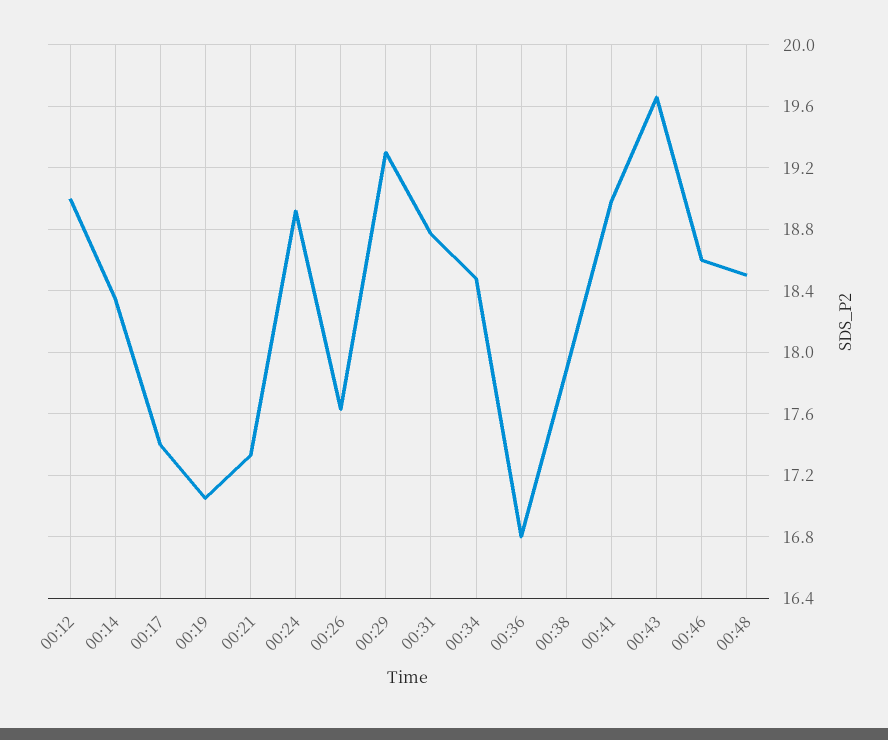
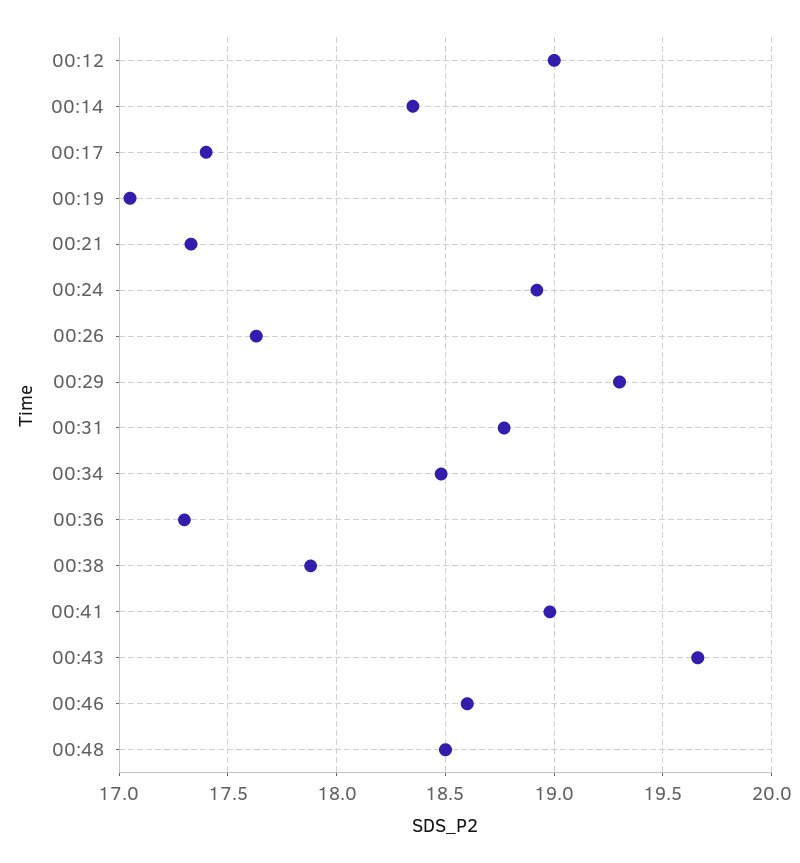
  {
    "00:12": 19,
    "00:14": 18.35,
    "00:17": 17.4,
    "00:19": 17.05,
    "00:21": 17.35,
    "00:24": 18.9,
    "00:26": 17.65,
    "00:29": 19.3,
    "00:31": 18.75,
    "00:34": 18.5,
-   "00:36": 16.8,
+   "00:36": 17.3,
    "00:38": 17.9,
    "00:41": 19,
    "00:43": 19.65,
    "00:46": 18.6,
    "00:48": 18.5
  }

